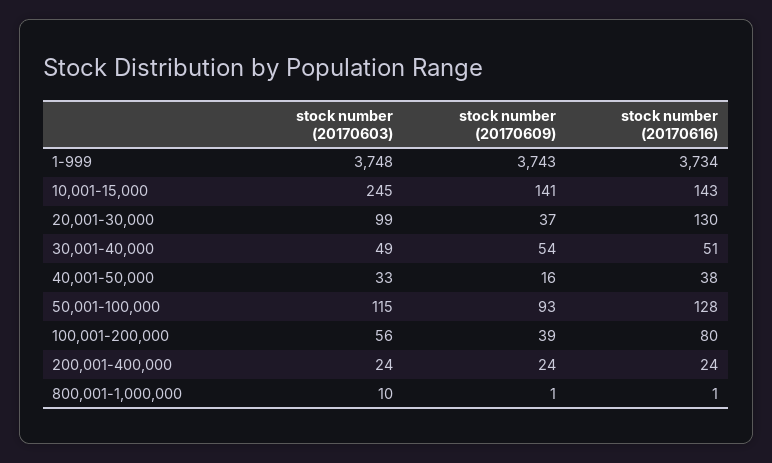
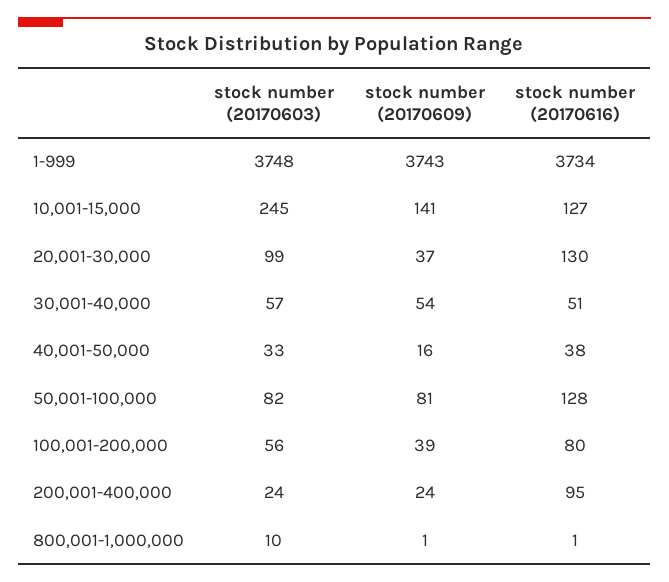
  {
    "stock number (20170603)": {
      "1-999": 3748,
      "10,001-15,000": 245,
      "20,001-30,000": 99,
-     "30,001-40,000": 49,
+     "30,001-40,000": 57,
      "40,001-50,000": 33,
-     "50,001-100,000": 115,
+     "50,001-100,000": 82,
      "100,001-200,000": 56,
      "200,001-400,000": 24,
      "800,001-1,000,000": 10
    },
    "stock number (20170609)": {
      "1-999": 3743,
      "10,001-15,000": 141,
      "20,001-30,000": 37,
      "30,001-40,000": 54,
      "40,001-50,000": 16,
-     "50,001-100,000": 93,
+     "50,001-100,000": 81,
      "100,001-200,000": 39,
      "200,001-400,000": 24,
      "800,001-1,000,000": 1
    },
    "stock number (20170616)": {
      "1-999": 3734,
-     "10,001-15,000": 143,
+     "10,001-15,000": 127,
      "20,001-30,000": 130,
      "30,001-40,000": 51,
      "40,001-50,000": 38,
      "50,001-100,000": 128,
      "100,001-200,000": 80,
-     "200,001-400,000": 24,
+     "200,001-400,000": 95,
      "800,001-1,000,000": 1
    }
  }

